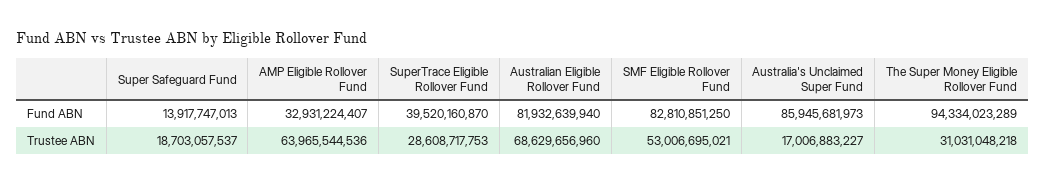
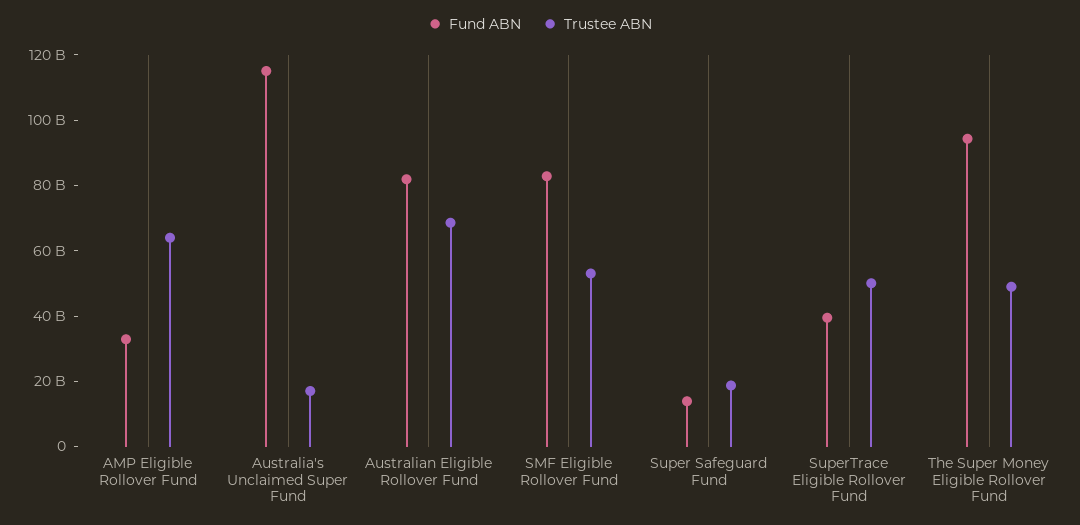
  {
    "Fund ABN": {
      "Super Safeguard Fund": 13917747013,
      "AMP Eligible Rollover Fund": 32931224407,
      "SuperTrace Eligible Rollover Fund": 39520160870,
      "Australian Eligible Rollover Fund": 81932639940,
      "SMF Eligible Rollover Fund": 82810851250,
-     "Australia's Unclaimed Super Fund": 85945681973,
+     "Australia's Unclaimed Super Fund": 115000000000,
      "The Super Money Eligible Rollover Fund": 94334023289
    },
    "Trustee ABN": {
      "Super Safeguard Fund": 18703057537,
      "AMP Eligible Rollover Fund": 63965544536,
-     "SuperTrace Eligible Rollover Fund": 28608717753,
+     "SuperTrace Eligible Rollover Fund": 50000000000,
      "Australian Eligible Rollover Fund": 68629656960,
      "SMF Eligible Rollover Fund": 53006695021,
      "Australia's Unclaimed Super Fund": 17006883227,
-     "The Super Money Eligible Rollover Fund": 31031048218
+     "The Super Money Eligible Rollover Fund": 50000000000
    }
  }

